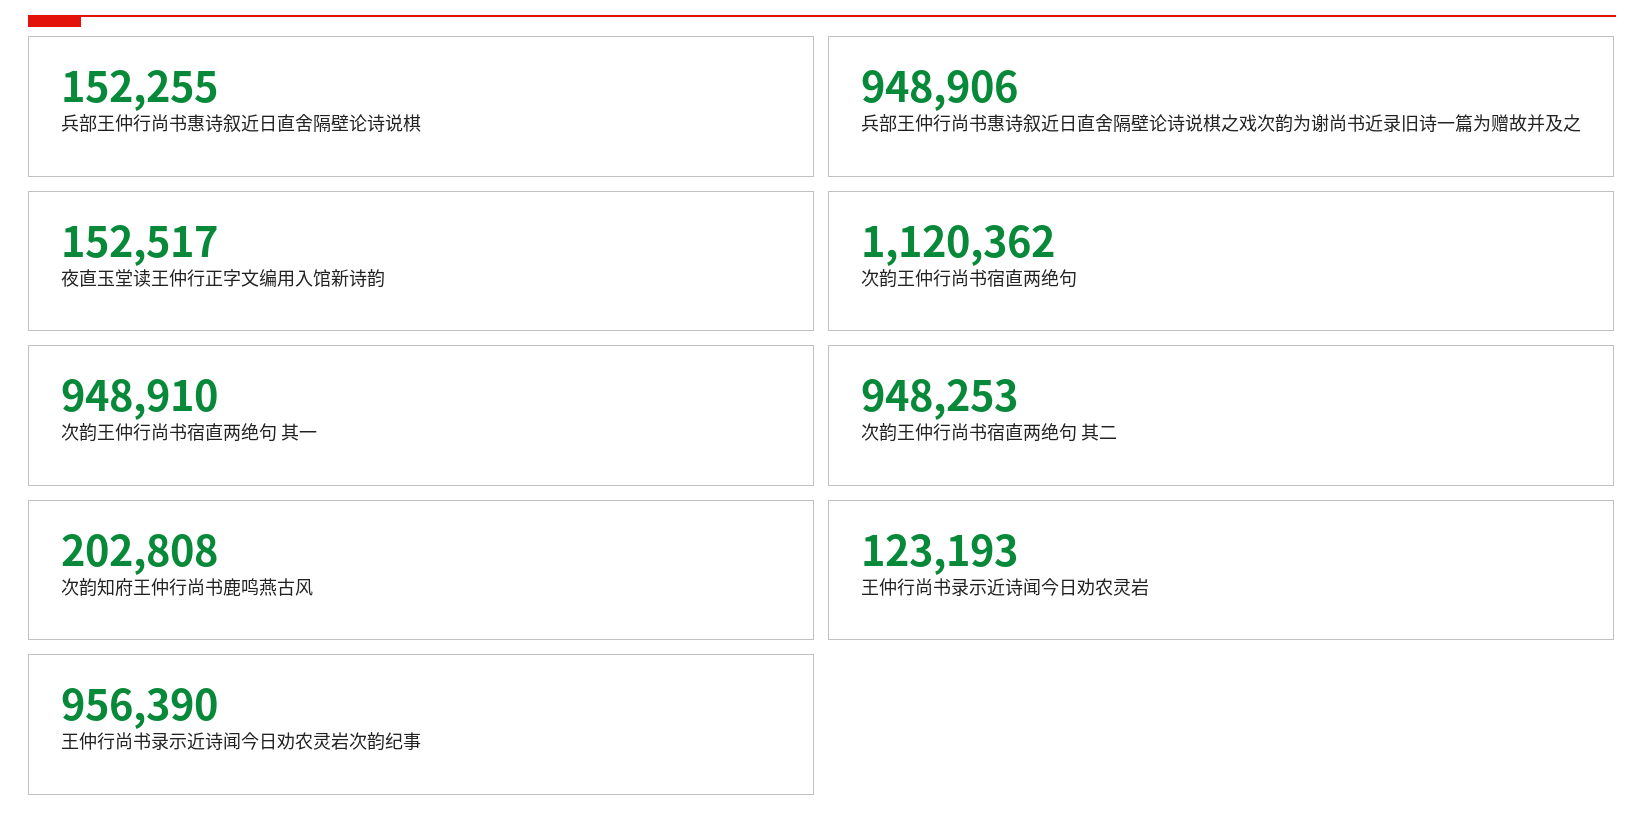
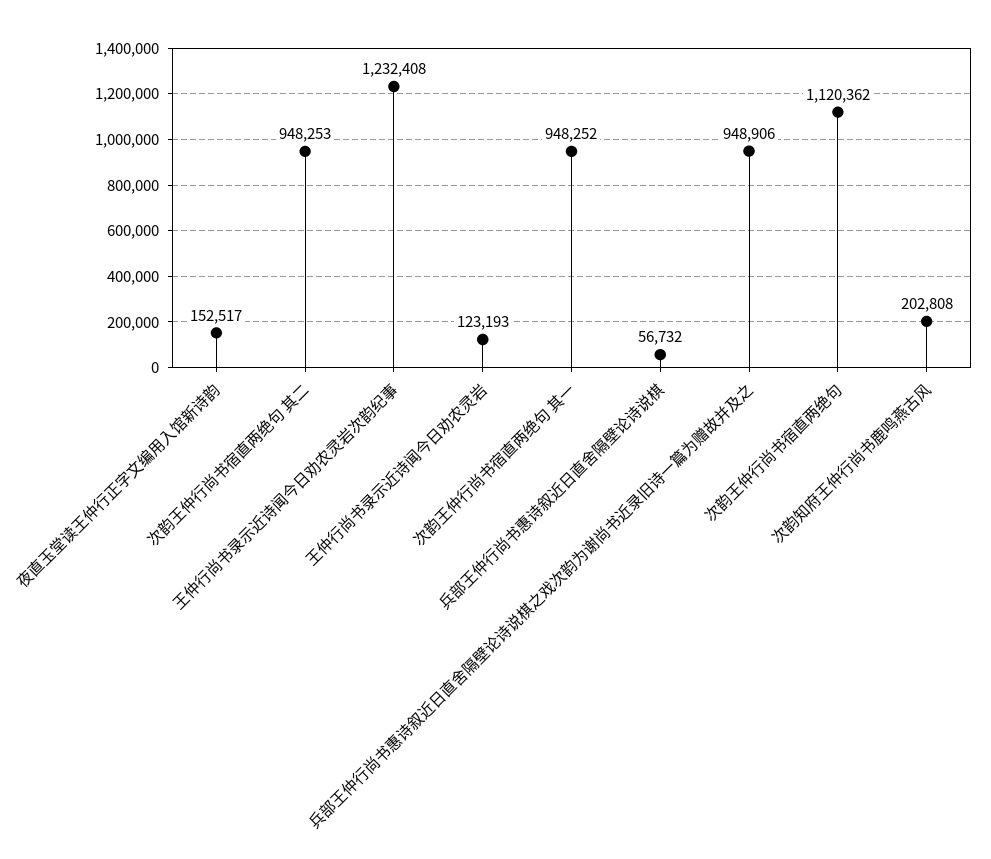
  {
-   "兵部王仲行尚书惠诗叙近日直舍隔壁论诗说棋": 152255,
+   "兵部王仲行尚书惠诗叙近日直舍隔壁论诗说棋": 56732,
    "兵部王仲行尚书惠诗叙近日直舍隔壁论诗说棋之戏次韵为谢尚书近录旧诗一篇为赠故并及之": 948906,
    "夜直玉堂读王仲行正字文编用入馆新诗韵": 152517,
    "次韵王仲行尚书宿直两绝句": 1120362,
-   "次韵王仲行尚书宿直两绝句 其一": 948910,
+   "次韵王仲行尚书宿直两绝句 其一": 948252,
    "次韵王仲行尚书宿直两绝句 其二": 948253,
    "次韵知府王仲行尚书鹿鸣燕古风": 202808,
    "王仲行尚书录示近诗闻今日劝农灵岩": 123193,
-   "王仲行尚书录示近诗闻今日劝农灵岩次韵纪事": 956390
+   "王仲行尚书录示近诗闻今日劝农灵岩次韵纪事": 1232408
  }

